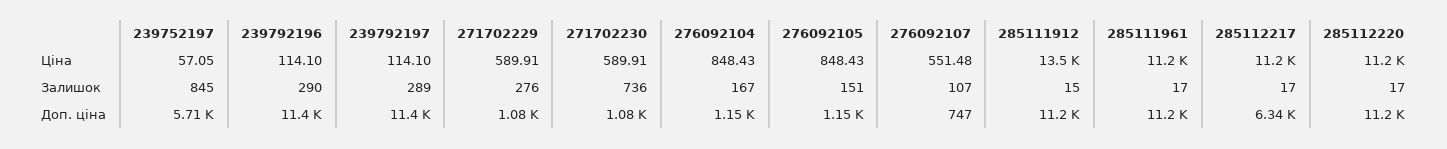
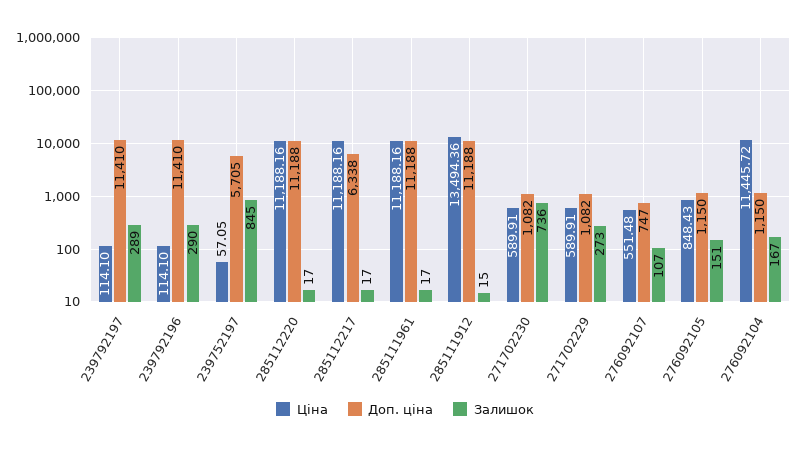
  {
    "Ціна": {
      "239752197": 57.05,
      "239792196": 114.1,
      "239792197": 114.1,
      "271702229": 589.91,
      "271702230": 589.91,
-     "276092104": 848.43,
+     "276092104": 11445.72,
      "276092105": 848.43,
      "276092107": 551.48,
      "285111912": 13494.36,
      "285111961": 11188.16,
      "285112217": 11188.16,
      "285112220": 11188.16
    },
    "Залишок": {
      "239752197": 845,
      "239792196": 290,
      "239792197": 289,
-     "271702229": 276,
+     "271702229": 273,
      "271702230": 736,
      "276092104": 167,
      "276092105": 151,
      "276092107": 107,
      "285111912": 15,
      "285111961": 17,
      "285112217": 17,
      "285112220": 17
    },
    "Доп. ціна": {
      "239752197": 5705,
      "239792196": 11410,
      "239792197": 11410,
      "271702229": 1082,
      "271702230": 1082,
      "276092104": 1150,
      "276092105": 1150,
      "276092107": 747,
      "285111912": 11188,
      "285111961": 11188,
      "285112217": 6338,
      "285112220": 11188
    }
  }

